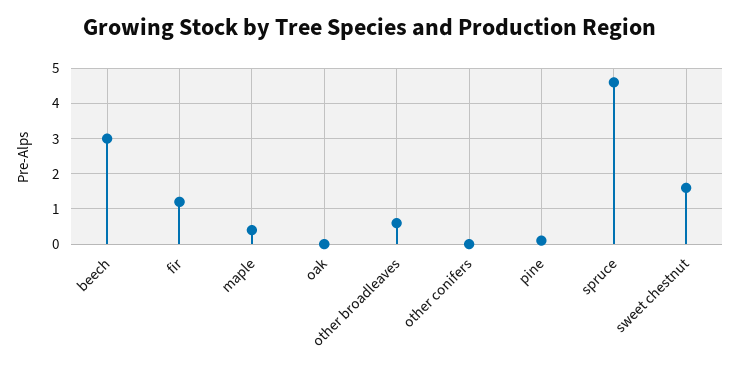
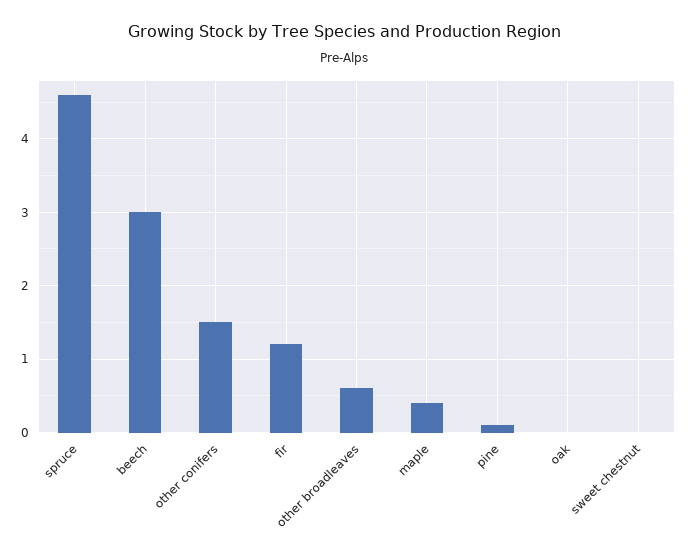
  {
    "beech": 3,
    "fir": 1.2,
    "maple": 0.4,
    "oak": 0,
    "other broadleaves": 0.6,
-   "other conifers": 0,
+   "other conifers": 1.5,
    "pine": 0.1,
    "spruce": 4.6,
-   "sweet chestnut": 1.5
+   "sweet chestnut": 0
  }

